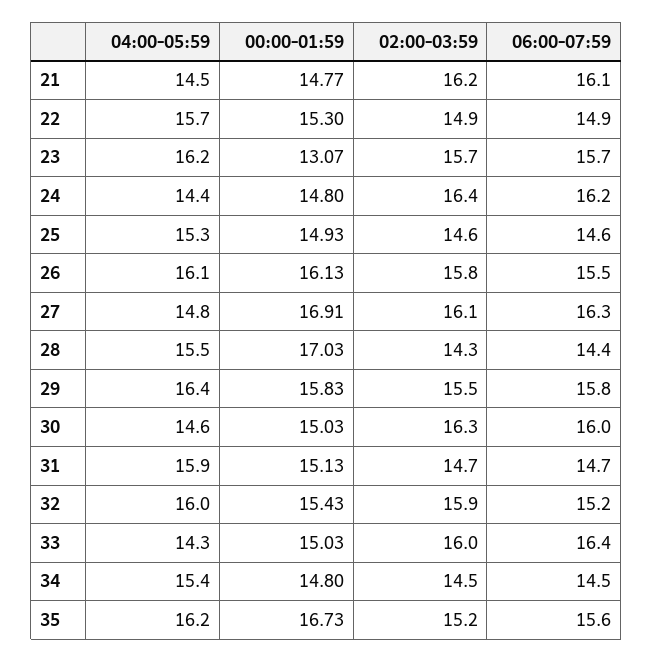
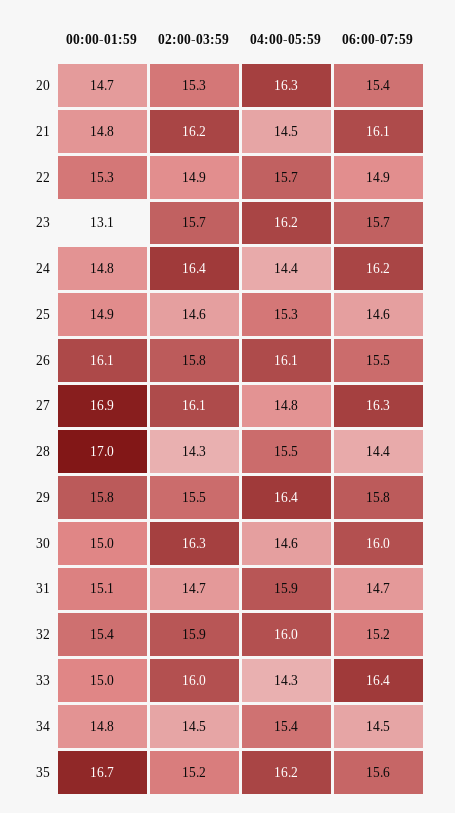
  {
    "04:00-05:59": {
      "21": 14.5,
      "22": 15.7,
      "23": 16.2,
      "24": 14.4,
      "25": 15.3,
      "26": 16.1,
      "27": 14.8,
      "28": 15.5,
      "29": 16.4,
      "30": 14.6,
      "31": 15.9,
      "32": 16,
      "33": 14.3,
      "34": 15.4,
-     "35": 16.2
+     "35": 16.2,
+     "20": 16.3
    },
    "00:00-01:59": {
      "21": 14.77,
      "22": 15.3,
      "23": 13.07,
      "24": 14.8,
      "25": 14.93,
      "26": 16.13,
      "27": 16.91,
      "28": 17.03,
      "29": 15.83,
      "30": 15.03,
      "31": 15.13,
      "32": 15.43,
      "33": 15.03,
      "34": 14.8,
-     "35": 16.73
+     "35": 16.73,
+     "20": 14.7
    },
    "02:00-03:59": {
      "21": 16.2,
      "22": 14.9,
      "23": 15.7,
      "24": 16.4,
      "25": 14.6,
      "26": 15.8,
      "27": 16.1,
      "28": 14.3,
      "29": 15.5,
      "30": 16.3,
      "31": 14.7,
      "32": 15.9,
      "33": 16,
      "34": 14.5,
-     "35": 15.2
+     "35": 15.2,
+     "20": 15.3
    },
    "06:00-07:59": {
      "21": 16.1,
      "22": 14.9,
      "23": 15.7,
      "24": 16.2,
      "25": 14.6,
      "26": 15.5,
      "27": 16.3,
      "28": 14.4,
      "29": 15.8,
      "30": 16,
      "31": 14.7,
      "32": 15.2,
      "33": 16.4,
      "34": 14.5,
-     "35": 15.6
+     "35": 15.6,
+     "20": 15.4
    }
  }

